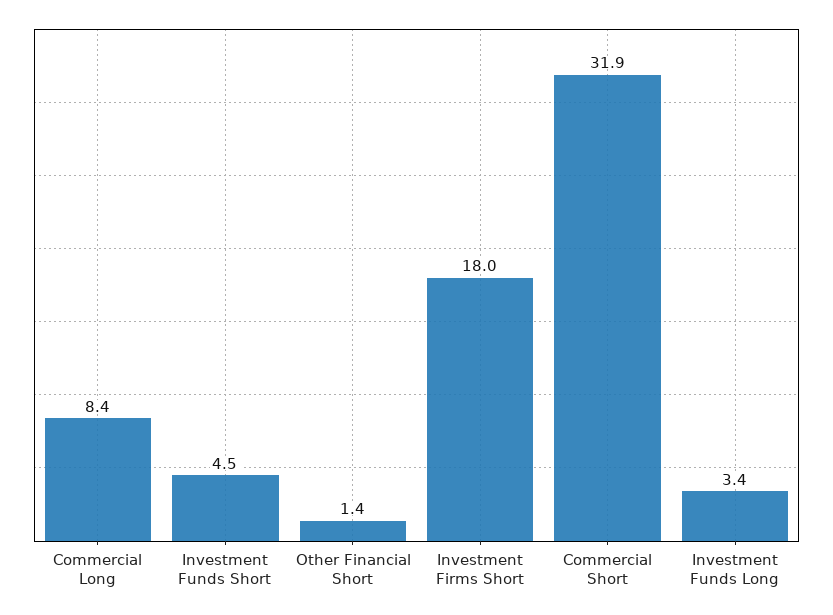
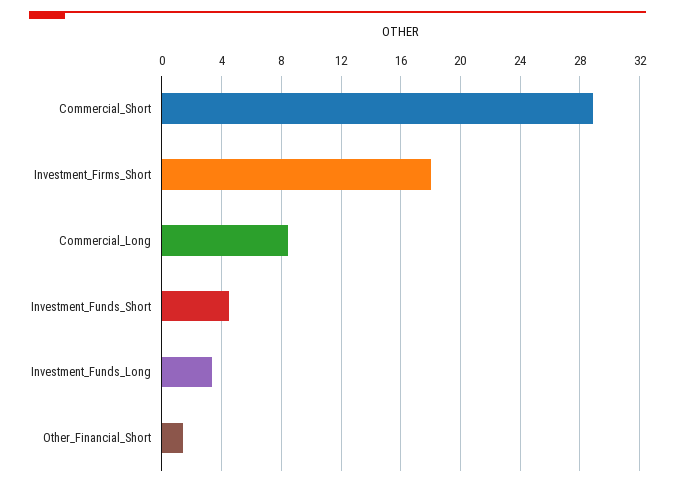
  {
    "Commercial Long": 8.4,
    "Investment Funds Short": 4.5,
    "Other Financial Short": 1.4,
    "Investment Firms Short": 18,
-   "Commercial Short": 31.9,
+   "Commercial Short": 29,
    "Investment Funds Long": 3.4
  }

